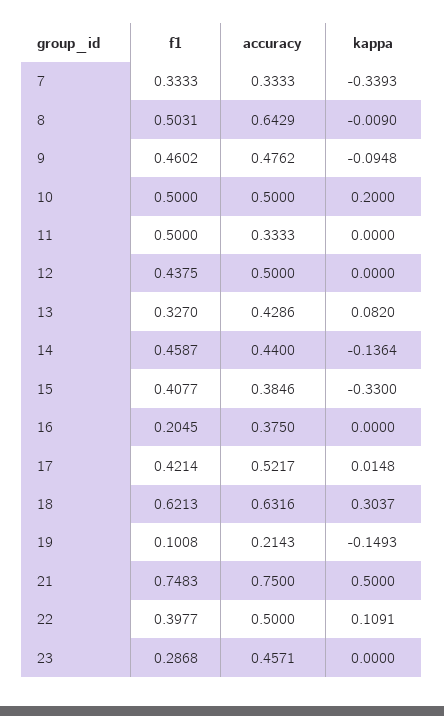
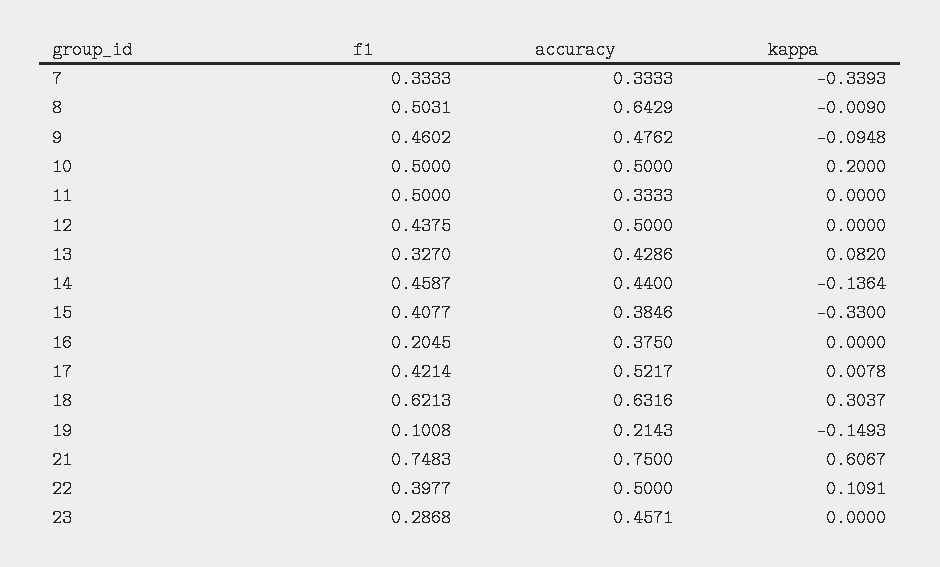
  {
    "f1": {
      "7": 0.3333,
      "8": 0.5031,
      "9": 0.4602,
      "10": 0.5,
      "11": 0.5,
      "12": 0.4375,
      "13": 0.327,
      "14": 0.4587,
      "15": 0.4077,
      "16": 0.2045,
      "17": 0.4214,
      "18": 0.6213,
      "19": 0.1008,
      "21": 0.7483,
      "22": 0.3977,
      "23": 0.2868
    },
    "accuracy": {
      "7": 0.3333,
      "8": 0.6429,
      "9": 0.4762,
      "10": 0.5,
      "11": 0.3333,
      "12": 0.5,
      "13": 0.4286,
      "14": 0.44,
      "15": 0.3846,
      "16": 0.375,
      "17": 0.5217,
      "18": 0.6316,
      "19": 0.2143,
      "21": 0.75,
      "22": 0.5,
      "23": 0.4571
    },
    "kappa": {
      "7": -0.3393,
      "8": -0.009,
      "9": -0.0948,
      "10": 0.2,
      "11": 0,
      "12": 0,
      "13": 0.082,
      "14": -0.1364,
      "15": -0.33,
      "16": 0,
-     "17": 0.0148,
+     "17": 0.0078,
      "18": 0.3037,
      "19": -0.1493,
-     "21": 0.5,
+     "21": 0.6067,
      "22": 0.1091,
      "23": 0
    }
  }

